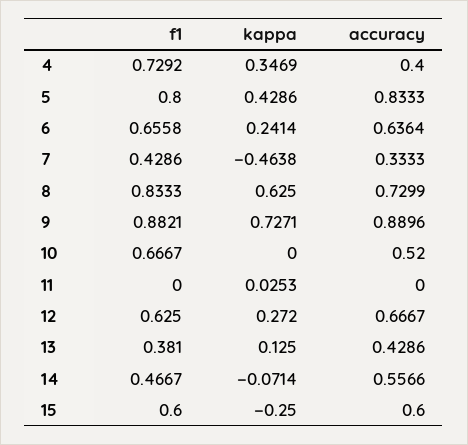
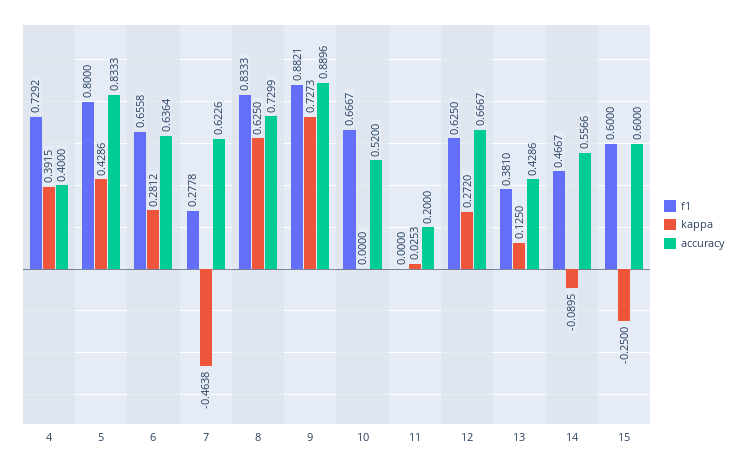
  {
    "f1": {
      "4": 0.7292,
      "5": 0.8,
      "6": 0.6558,
-     "7": 0.4286,
+     "7": 0.2778,
      "8": 0.8333,
      "9": 0.8821,
      "10": 0.6667,
      "11": 0,
      "12": 0.625,
      "13": 0.381,
      "14": 0.4667,
      "15": 0.6
    },
    "kappa": {
-     "4": 0.3469,
+     "4": 0.3915,
      "5": 0.4286,
-     "6": 0.2414,
+     "6": 0.2812,
      "7": -0.4638,
      "8": 0.625,
-     "9": 0.7271,
+     "9": 0.7273,
      "10": 0,
      "11": 0.0253,
      "12": 0.272,
      "13": 0.125,
-     "14": -0.0714,
+     "14": -0.0895,
      "15": -0.25
    },
    "accuracy": {
      "4": 0.4,
      "5": 0.8333,
      "6": 0.6364,
-     "7": 0.3333,
+     "7": 0.6226,
      "8": 0.7299,
      "9": 0.8896,
      "10": 0.52,
-     "11": 0,
+     "11": 0.2,
      "12": 0.6667,
      "13": 0.4286,
      "14": 0.5566,
      "15": 0.6
    }
  }

